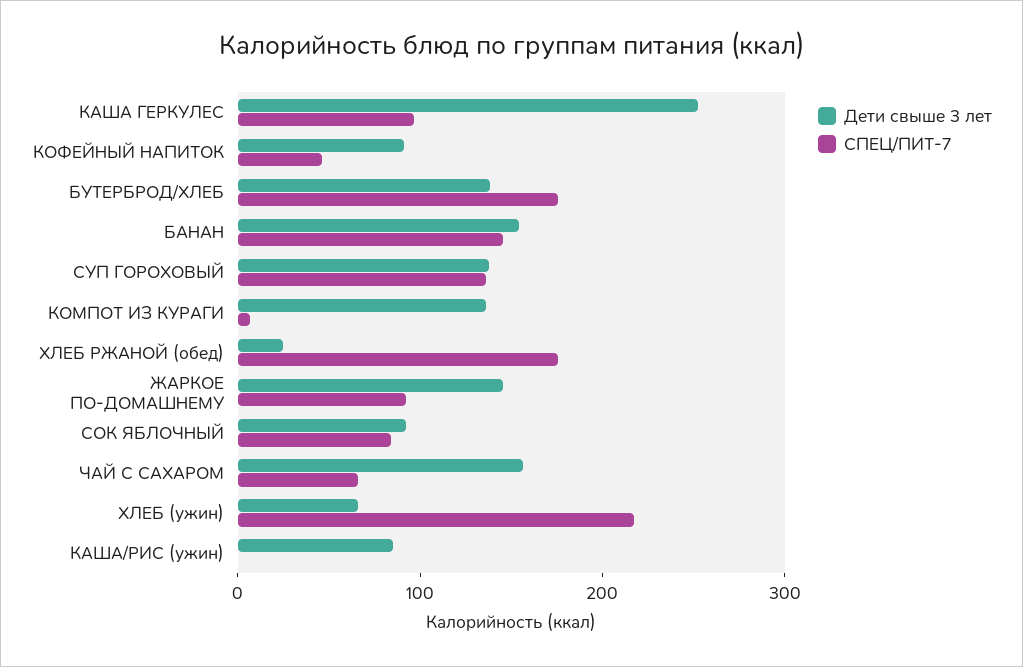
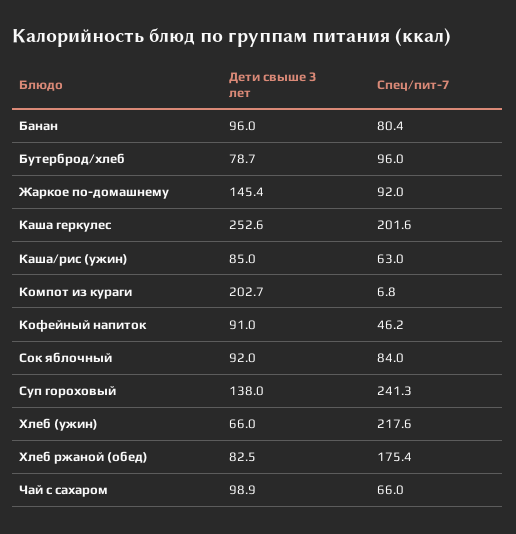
  {
    "Дети свыше 3 лет": {
      "КАША ГЕРКУЛЕС": 252.6,
      "КОФЕЙНЫЙ НАПИТОК": 91,
-     "БУТЕРБРОД/ХЛЕБ": 140,
+     "БУТЕРБРОД/ХЛЕБ": 78.7,
-     "БАНАН": 160,
+     "БАНАН": 96,
      "СУП ГОРОХОВЫЙ": 138,
-     "КОМПОТ ИЗ КУРАГИ": 140,
+     "КОМПОТ ИЗ КУРАГИ": 202.7,
-     "ХЛЕБ РЖАНОЙ (обед)": 20,
+     "ХЛЕБ РЖАНОЙ (обед)": 82.5,
      "ЖАРКОЕ ПО-ДОМАШНЕМУ": 145.4,
      "СОК ЯБЛОЧНЫЙ": 92,
-     "ЧАЙ С САХАРОМ": 160,
+     "ЧАЙ С САХАРОМ": 98.9,
      "ХЛЕБ (ужин)": 66,
      "КАША/РИС (ужин)": 85
    },
    "СПЕЦ/ПИТ-7": {
-     "КАША ГЕРКУЛЕС": 100,
+     "КАША ГЕРКУЛЕС": 201.6,
      "КОФЕЙНЫЙ НАПИТОК": 46.2,
-     "БУТЕРБРОД/ХЛЕБ": 180,
+     "БУТЕРБРОД/ХЛЕБ": 96,
-     "БАНАН": 140,
+     "БАНАН": 80.4,
-     "СУП ГОРОХОВЫЙ": 140,
+     "СУП ГОРОХОВЫЙ": 241.3,
      "КОМПОТ ИЗ КУРАГИ": 6.8,
      "ХЛЕБ РЖАНОЙ (обед)": 175.4,
      "ЖАРКОЕ ПО-ДОМАШНЕМУ": 92,
      "СОК ЯБЛОЧНЫЙ": 84,
      "ЧАЙ С САХАРОМ": 66,
      "ХЛЕБ (ужин)": 217.6,
-     "КАША/РИС (ужин)": 0
+     "КАША/РИС (ужин)": 63
    }
  }

